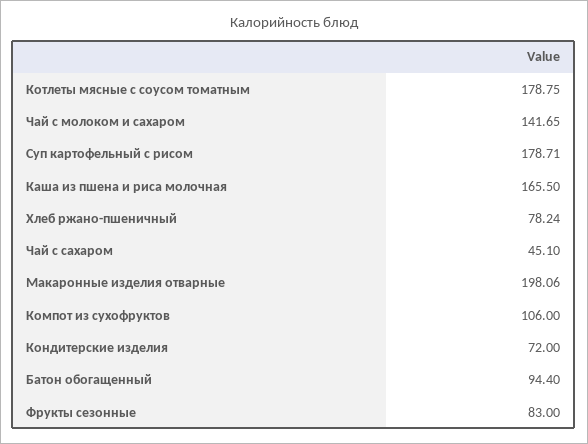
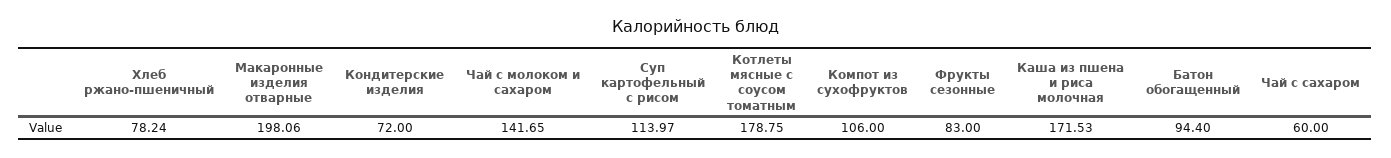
  {
    "Котлеты мясные с соусом томатным": 178.75,
    "Чай с молоком и сахаром": 141.65,
-   "Суп картофельный с рисом": 178.71,
+   "Суп картофельный с рисом": 113.97,
-   "Каша из пшена и риса молочная": 165.5,
+   "Каша из пшена и риса молочная": 171.53,
    "Хлеб ржано-пшеничный": 78.24,
-   "Чай с сахаром": 45.1,
+   "Чай с сахаром": 60,
    "Макаронные изделия отварные": 198.06,
    "Компот из сухофруктов": 106,
    "Кондитерские изделия": 72,
    "Батон обогащенный": 94.4,
    "Фрукты сезонные": 83
  }

